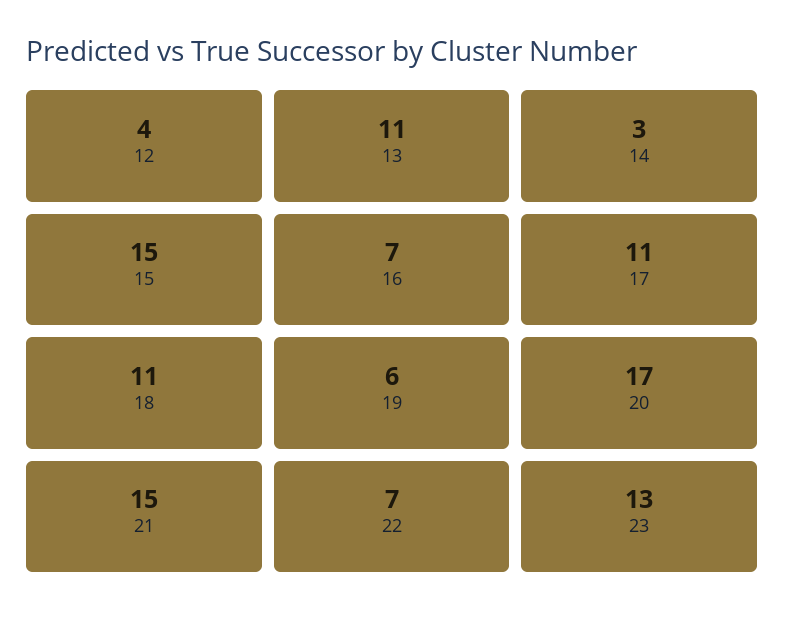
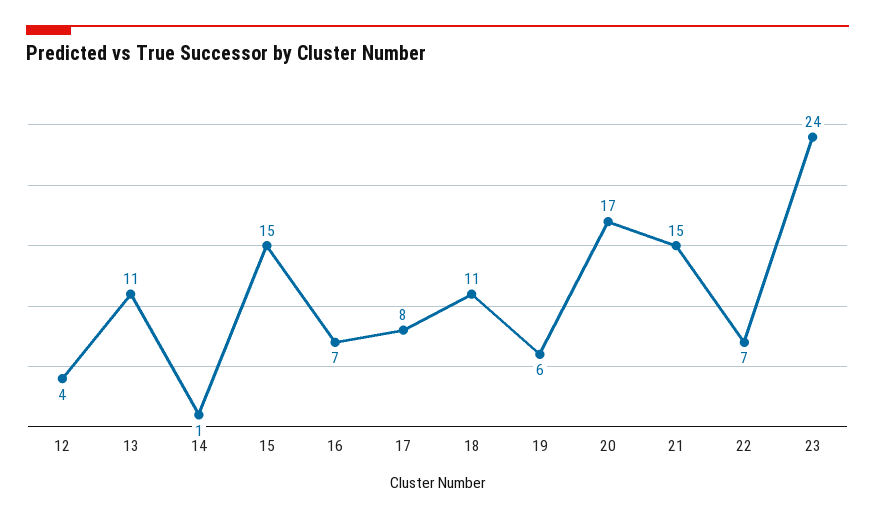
  {
    "12": 4,
    "13": 11,
-   "14": 3,
+   "14": 1,
    "15": 15,
    "16": 7,
-   "17": 11,
+   "17": 8,
    "18": 11,
    "19": 6,
    "20": 17,
    "21": 15,
    "22": 7,
-   "23": 13
+   "23": 24
  }

